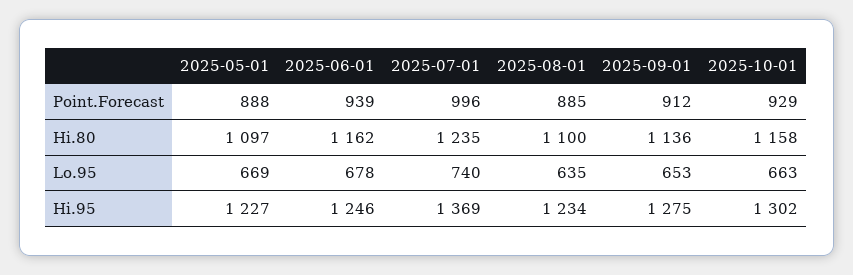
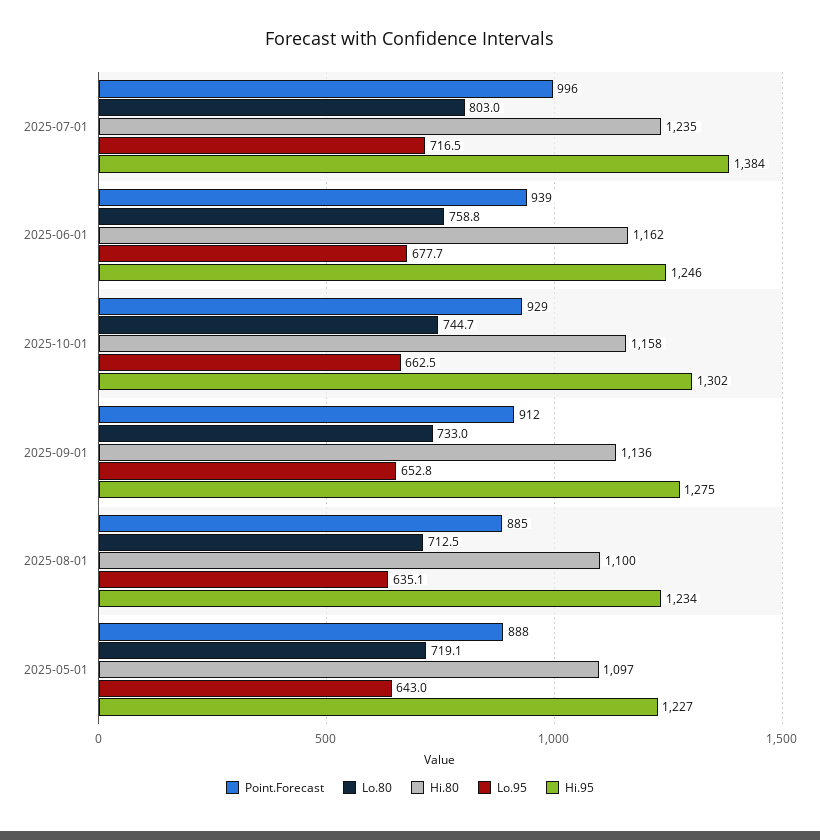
  {
    "Point.Forecast": {
      "2025-05-01": 888,
      "2025-06-01": 939,
      "2025-07-01": 996,
      "2025-08-01": 885,
      "2025-09-01": 912,
      "2025-10-01": 929
    },
    "Hi.80": {
      "2025-05-01": 1097,
      "2025-06-01": 1162,
      "2025-07-01": 1235,
      "2025-08-01": 1100,
      "2025-09-01": 1136,
      "2025-10-01": 1158
    },
    "Lo.95": {
-     "2025-05-01": 669,
+     "2025-05-01": 643,
      "2025-06-01": 677.7,
-     "2025-07-01": 740,
+     "2025-07-01": 716.5,
      "2025-08-01": 635.1,
      "2025-09-01": 652.8,
      "2025-10-01": 662.5
    },
    "Hi.95": {
      "2025-05-01": 1227,
      "2025-06-01": 1246,
-     "2025-07-01": 1369,
+     "2025-07-01": 1384,
      "2025-08-01": 1234,
      "2025-09-01": 1275,
      "2025-10-01": 1302
-   }
+   },
+   "Lo.80": {
+     "2025-07-01": 803,
+     "2025-06-01": 758.8,
+     "2025-10-01": 744.7,
+     "2025-09-01": 733,
+     "2025-08-01": 712.5,
+     "2025-05-01": 719.1
+   }
  }

